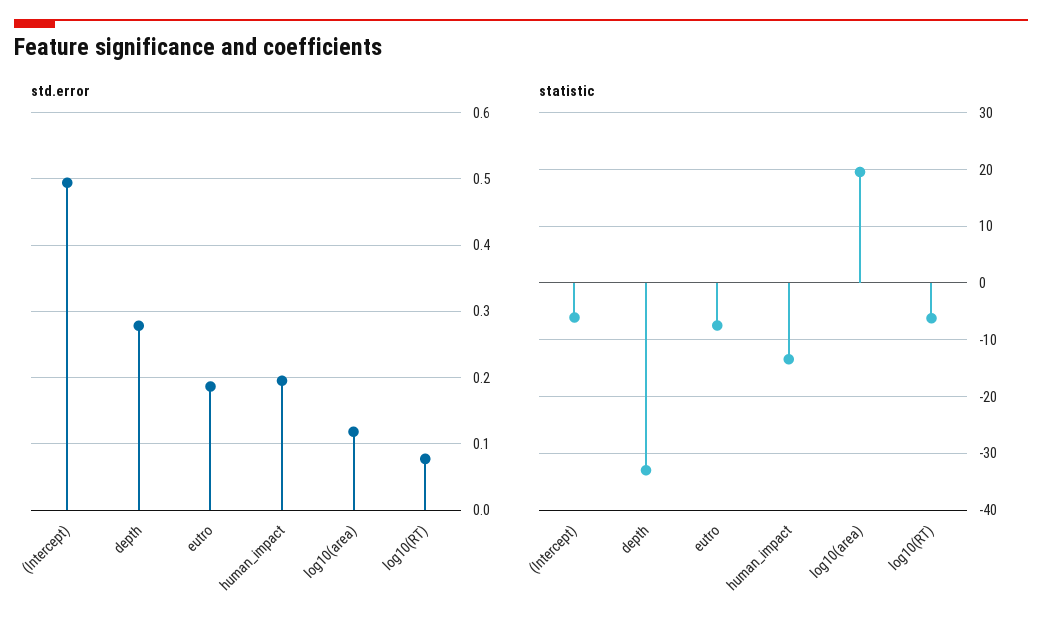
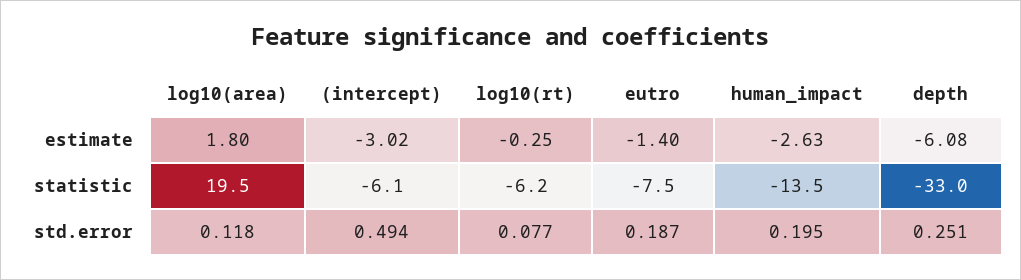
  {
    "std.error": {
      "(Intercept)": 0.494,
-     "depth": 0.28,
+     "depth": 0.251,
      "eutro": 0.187,
      "human_impact": 0.195,
      "log10(area)": 0.118,
      "log10(RT)": 0.077
    },
    "statistic": {
      "(Intercept)": -6.1,
      "depth": -33,
      "eutro": -7.5,
      "human_impact": -13.5,
      "log10(area)": 19.5,
      "log10(RT)": -6.2
-   }
+   },
+   "estimate": {
+     "log10(area)": 1.8,
+     "(Intercept)": -3.02,
+     "log10(RT)": -0.25,
+     "eutro": -1.4,
+     "human_impact": -2.63,
+     "depth": -6.08
+   }
  }

